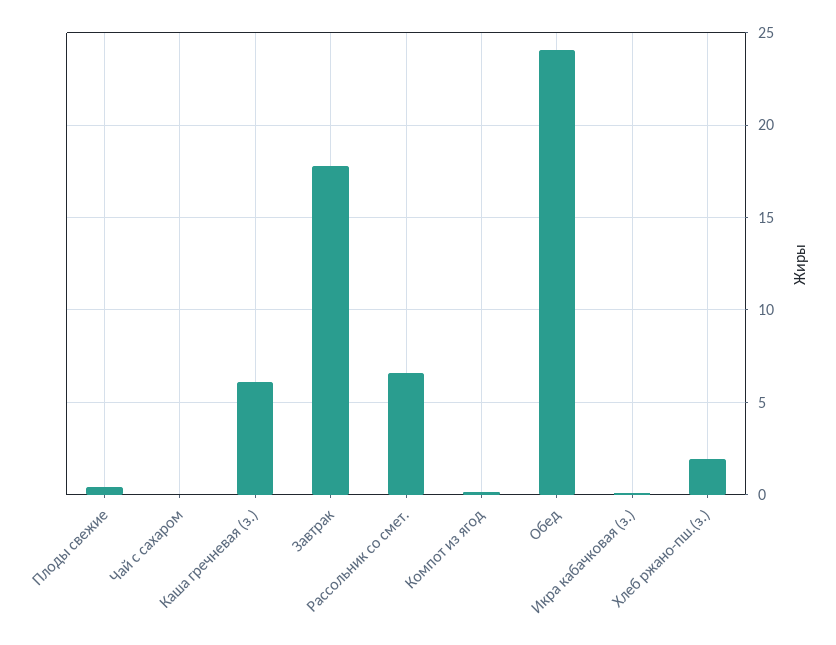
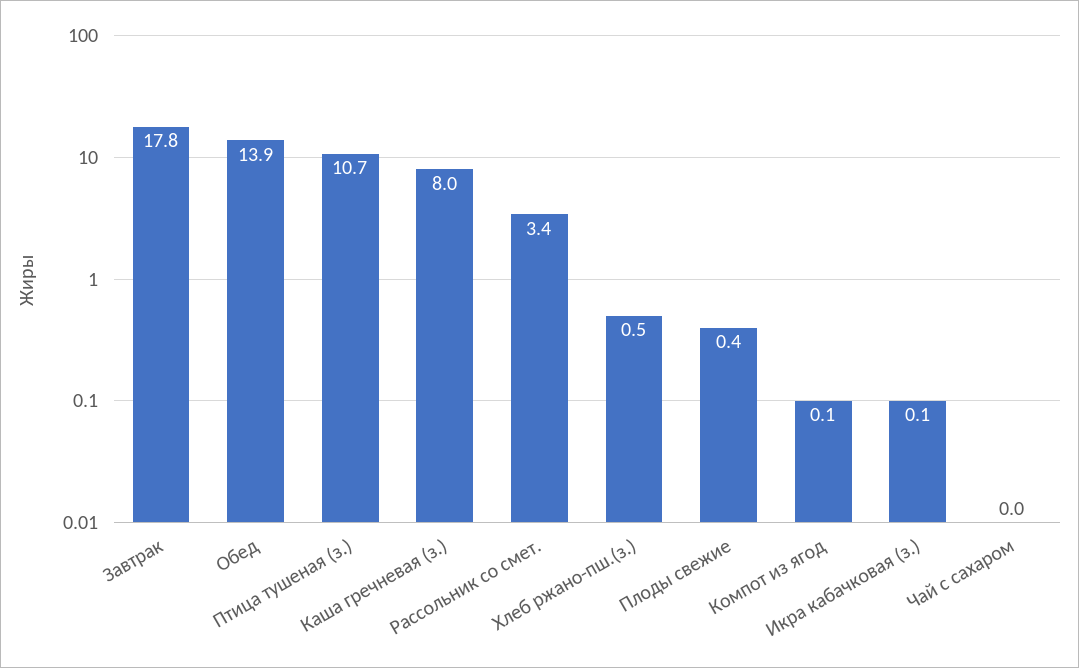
  {
    "Плоды свежие": 0.4,
    "Чай с сахаром": 0,
-   "Каша гречневая (з.)": 6,
+   "Каша гречневая (з.)": 8,
    "Завтрак": 17.8,
-   "Рассольник со смет.": 6.5,
+   "Рассольник со смет.": 3.4,
    "Компот из ягод": 0.1,
-   "Обед": 24,
+   "Обед": 13.9,
    "Икра кабачковая (з.)": 0.1,
-   "Хлеб ржано-пш.(з.)": 2
+   "Хлеб ржано-пш.(з.)": 0.5,
+   "Птица тушеная (з.)": 10.7
  }

